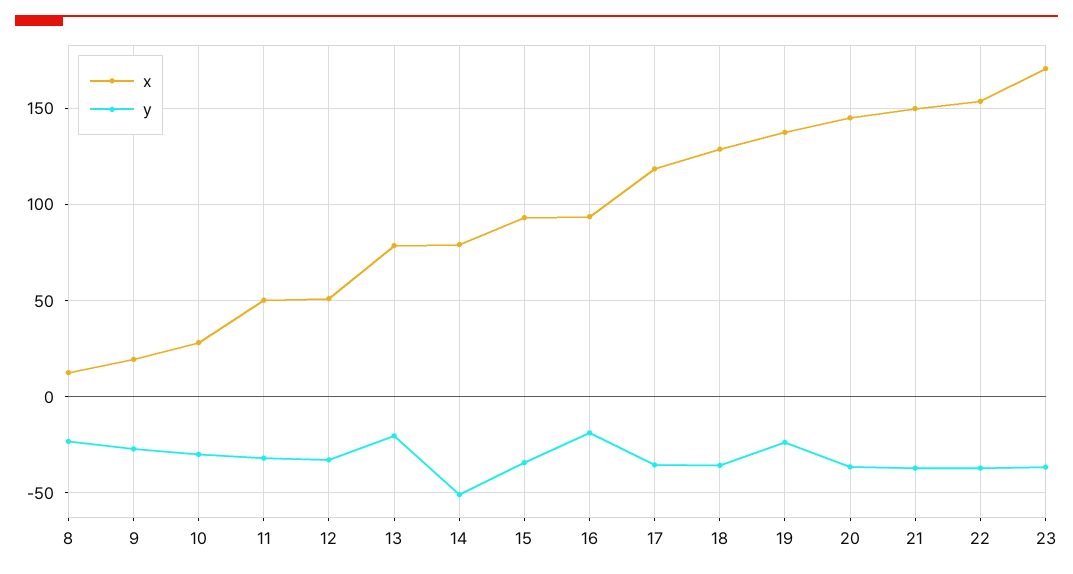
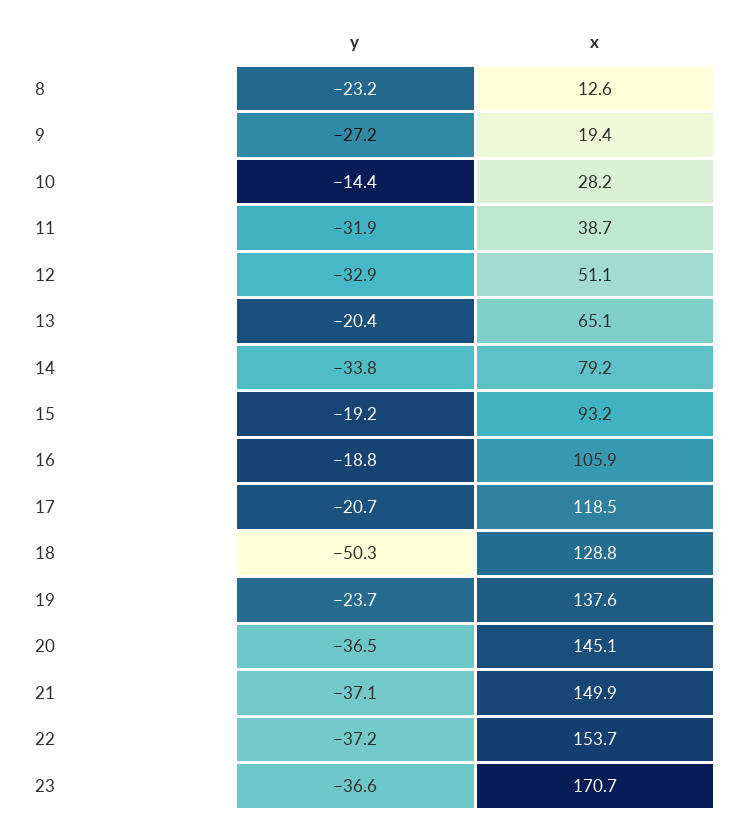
  {
    "x": {
      "8": 12.6,
      "9": 19.4,
      "10": 28.2,
-     "11": 50,
+     "11": 38.7,
      "12": 51.1,
-     "13": 80,
+     "13": 65.1,
      "14": 79.2,
      "15": 93.2,
-     "16": 95,
+     "16": 105.9,
      "17": 118.5,
      "18": 128.8,
      "19": 137.6,
      "20": 145.1,
      "21": 149.9,
      "22": 153.7,
      "23": 170.7
    },
    "y": {
      "8": -23.2,
      "9": -27.2,
-     "10": -30,
+     "10": -14.4,
      "11": -31.9,
      "12": -32.9,
      "13": -20.4,
-     "14": -50,
+     "14": -33.8,
-     "15": -35,
+     "15": -19.2,
      "16": -18.8,
-     "17": -35,
+     "17": -20.7,
-     "18": -35,
+     "18": -50.3,
      "19": -23.7,
      "20": -36.5,
      "21": -37.1,
      "22": -37.2,
      "23": -36.6
    }
  }

